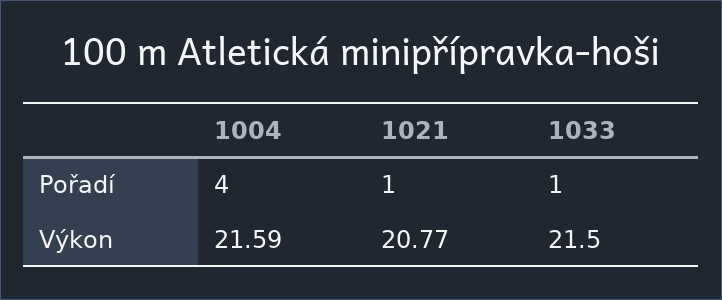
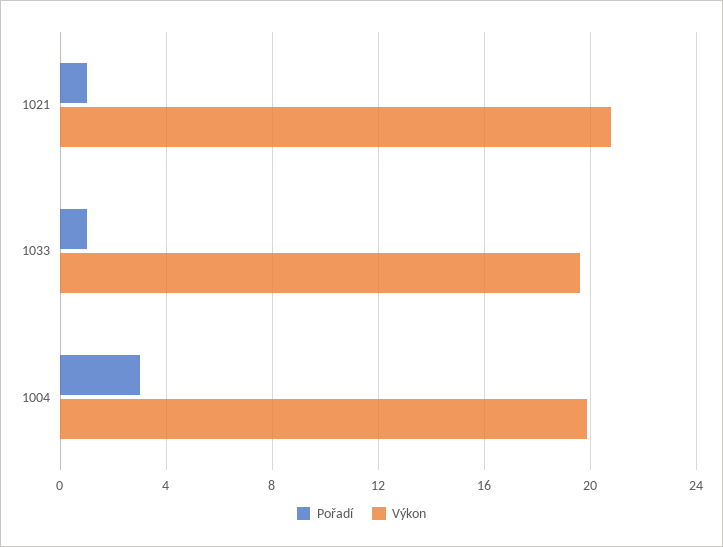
  {
    "Pořadí": {
-     "1004": 4,
+     "1004": 3,
      "1021": 1,
      "1033": 1
    },
    "Výkon": {
-     "1004": 21.59,
+     "1004": 20,
      "1021": 20.77,
-     "1033": 21.5
+     "1033": 19.5
    }
  }

